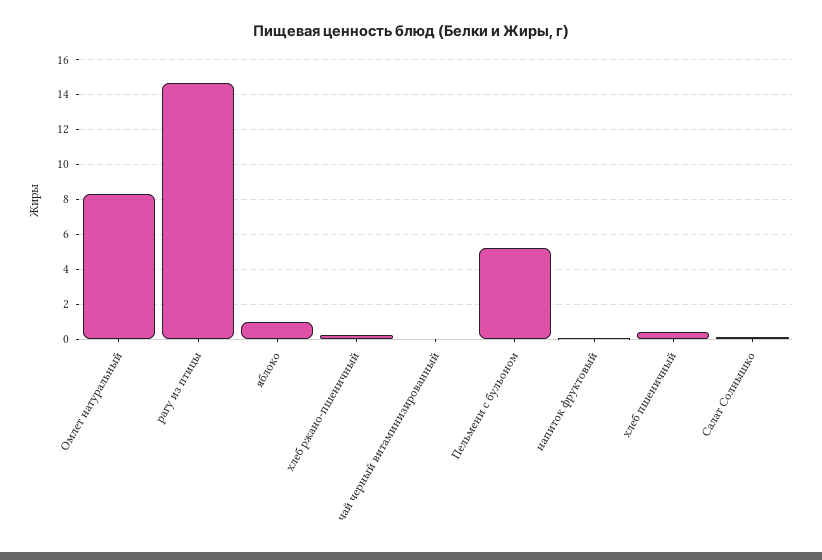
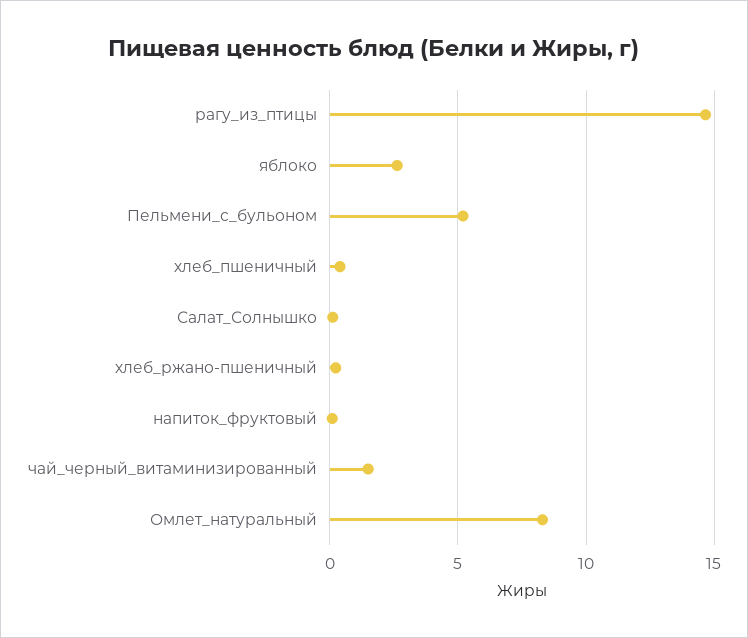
  {
    "Омлет натуральный": 8.5,
    "рагу из птицы": 14.5,
-   "яблоко": 1,
+   "яблоко": 2.5,
    "хлеб ржано-пшеничный": 0,
-   "чай черный витаминизированный": 0,
+   "чай черный витаминизированный": 1.5,
    "Пельмени с бульоном": 5,
    "напиток фруктовый": 0,
    "хлеб пшеничный": 0.5,
    "Салат Солнышко": 0
  }

